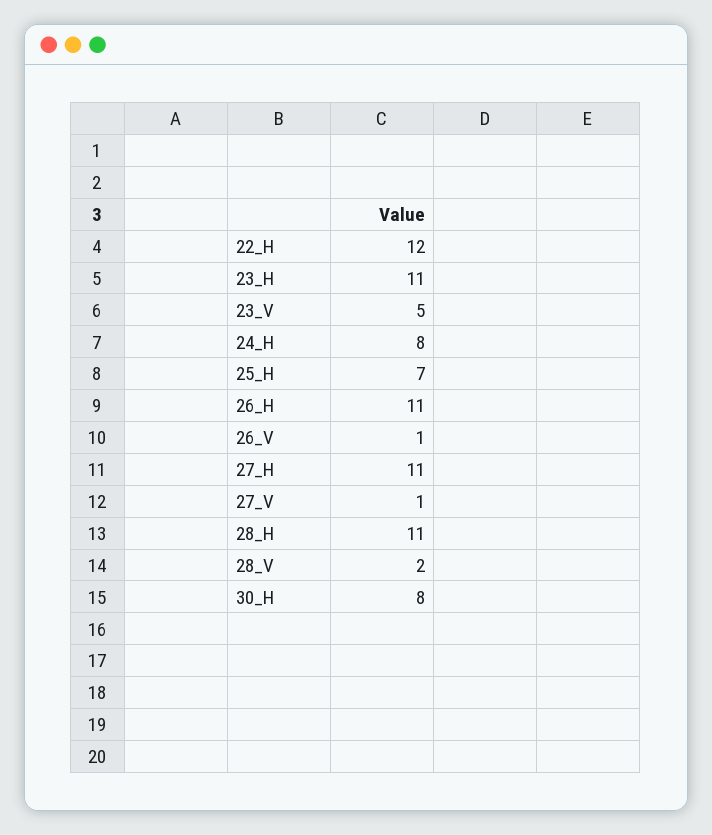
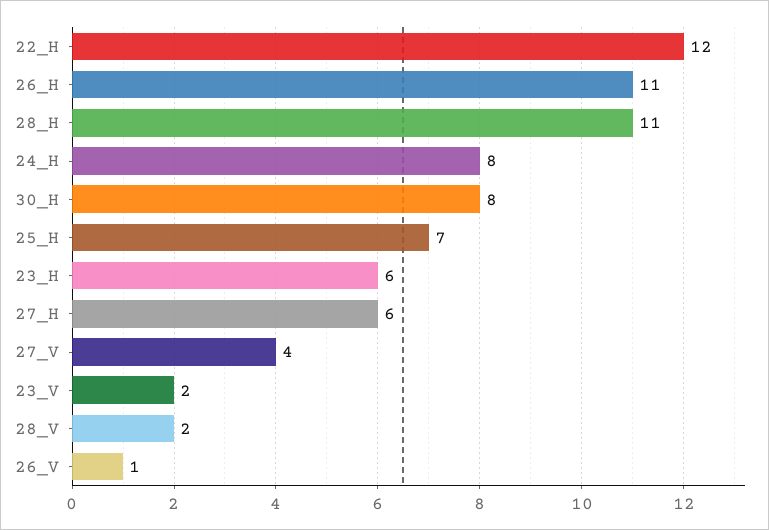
  {
    "22_H": 12,
-   "23_H": 11,
+   "23_H": 6,
-   "23_V": 5,
+   "23_V": 2,
    "24_H": 8,
    "25_H": 7,
    "26_H": 11,
    "26_V": 1,
-   "27_H": 11,
+   "27_H": 6,
-   "27_V": 1,
+   "27_V": 4,
    "28_H": 11,
    "28_V": 2,
    "30_H": 8
  }

